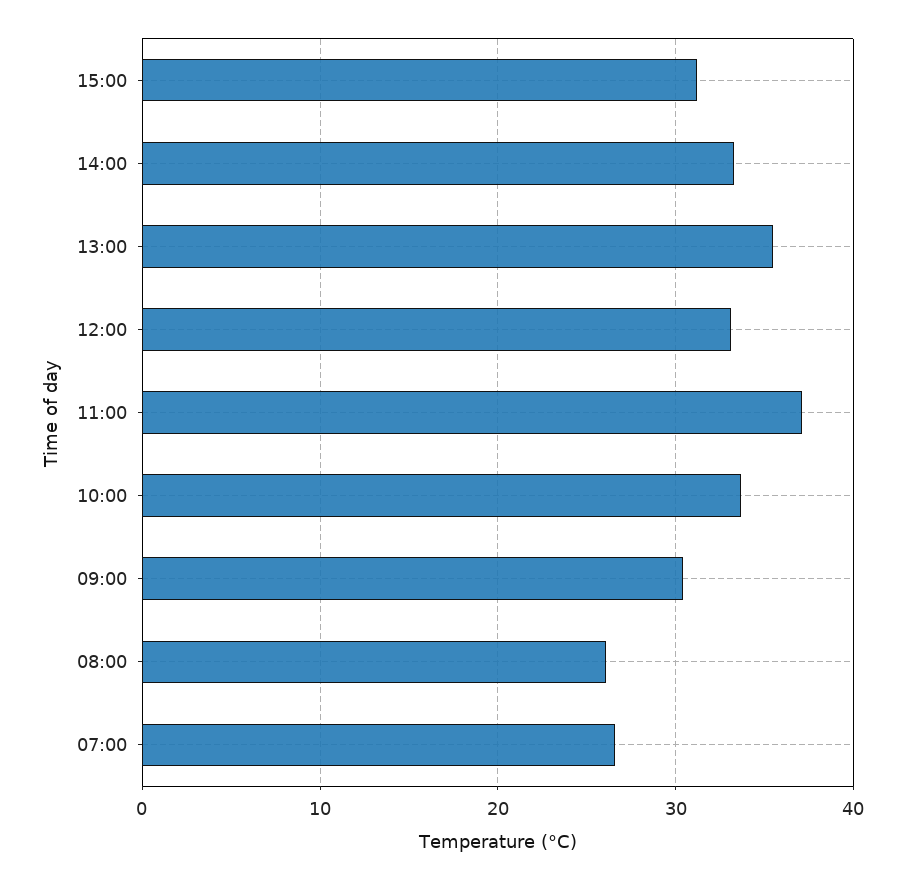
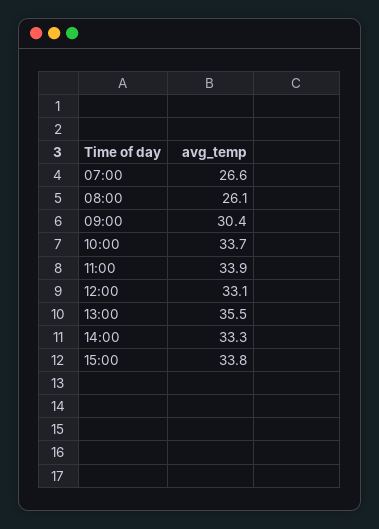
  {
-   "15:00": 31,
+   "15:00": 33.8,
    "14:00": 33.3,
    "13:00": 35.5,
    "12:00": 33.1,
-   "11:00": 37,
+   "11:00": 33.9,
    "10:00": 33.7,
    "09:00": 30.4,
    "08:00": 26.1,
    "07:00": 26.6
  }

